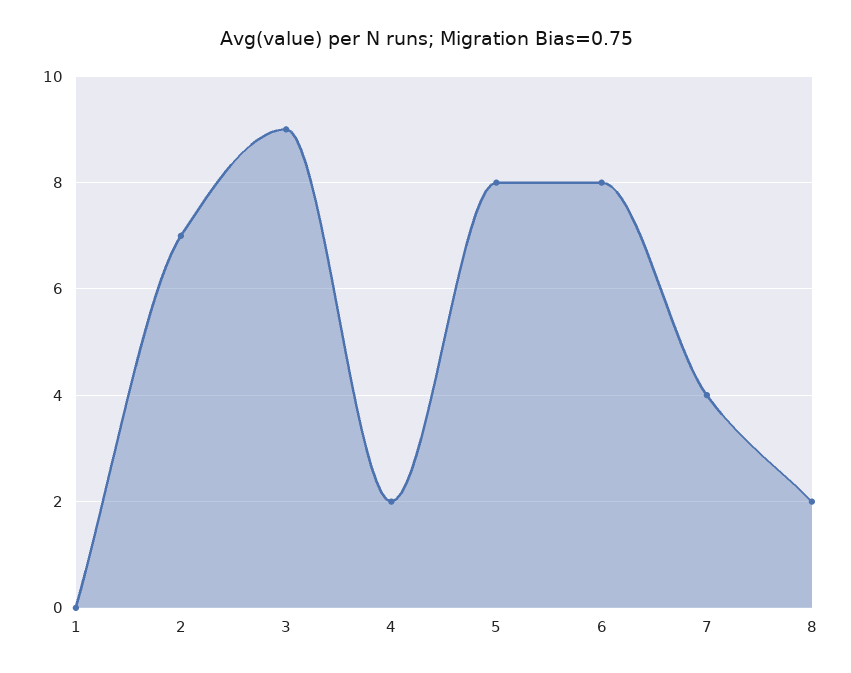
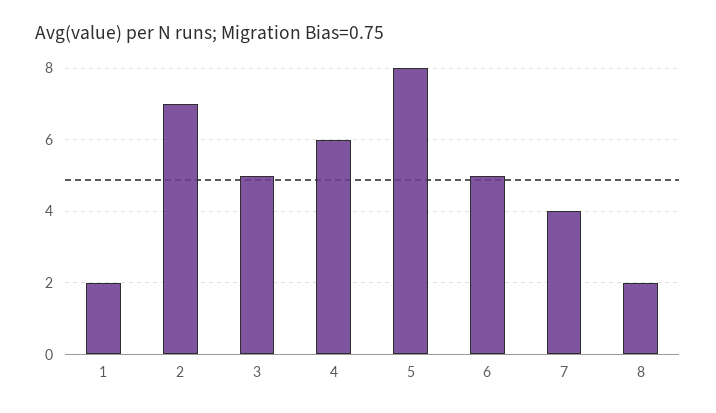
  {
-   "1": 0,
+   "1": 2,
    "2": 7,
-   "3": 9,
+   "3": 5,
-   "4": 2,
+   "4": 6,
    "5": 8,
-   "6": 8,
+   "6": 5,
    "7": 4,
    "8": 2
  }

